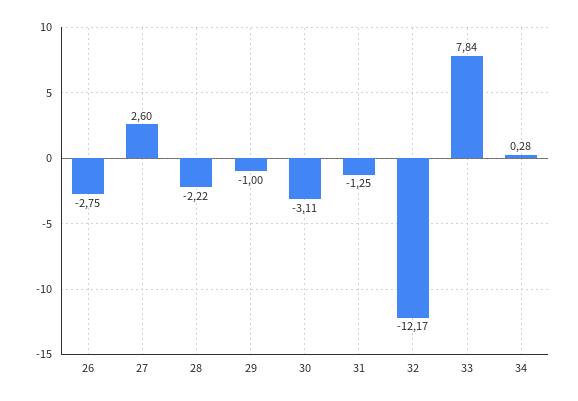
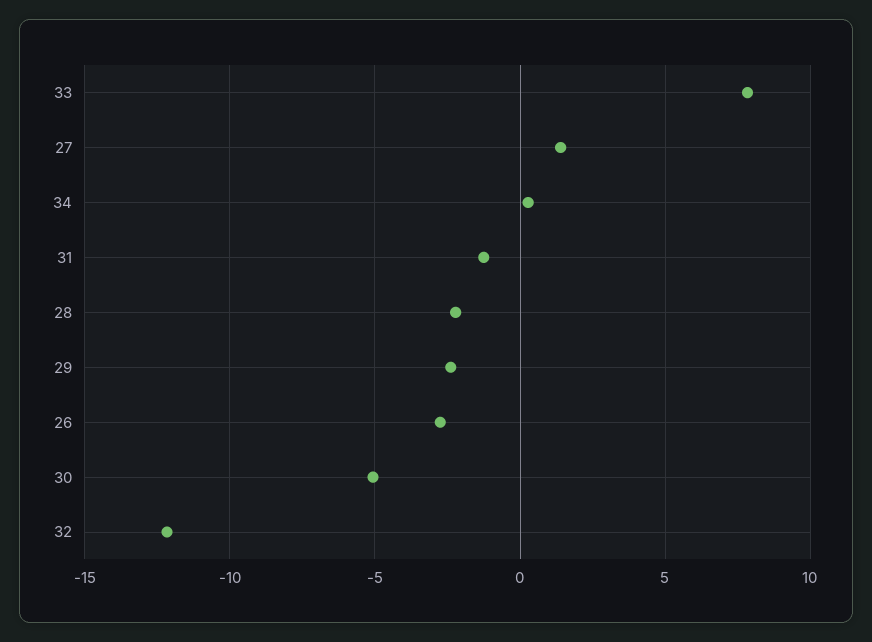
  {
    "26": -2.75,
-   "27": 2.6,
+   "27": 1.5,
    "28": -2.22,
-   "29": -1,
+   "29": -2.5,
-   "30": -3.11,
+   "30": -5,
    "31": -1.25,
    "32": -12.17,
    "33": 7.84,
    "34": 0.28
  }

